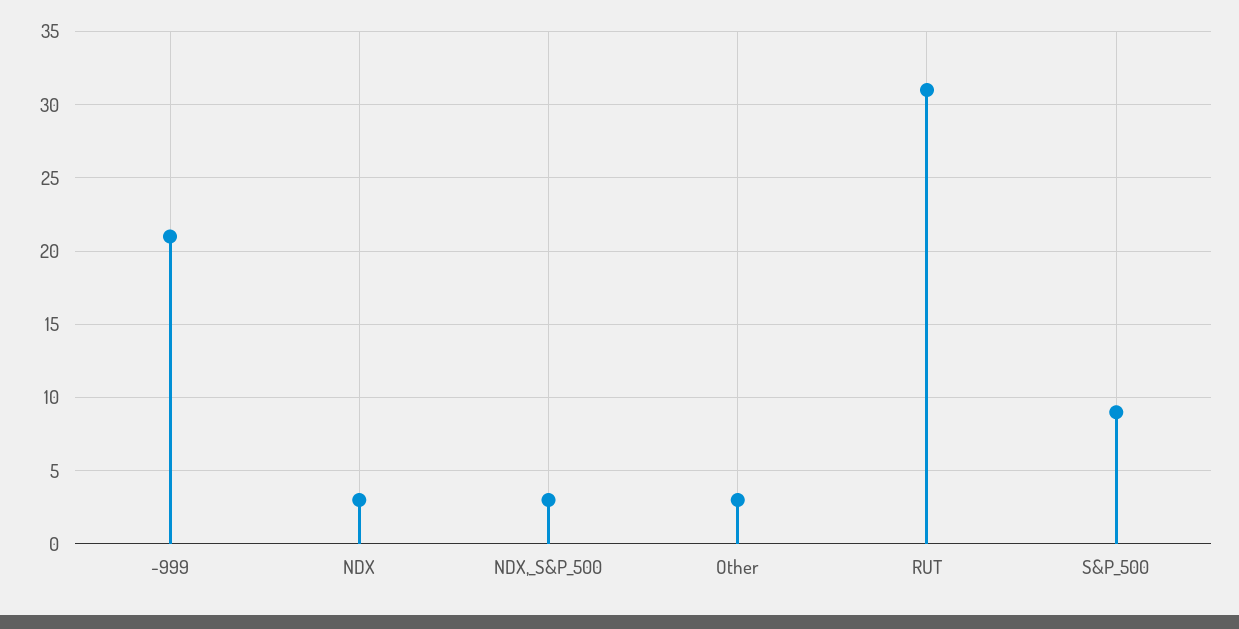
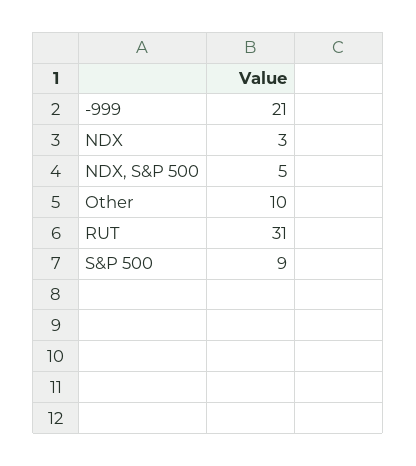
  {
    "-999": 21,
    "NDX": 3,
-   "NDX,_S&P_500": 3,
+   "NDX,_S&P_500": 5,
-   "Other": 3,
+   "Other": 10,
    "RUT": 31,
    "S&P_500": 9
  }

